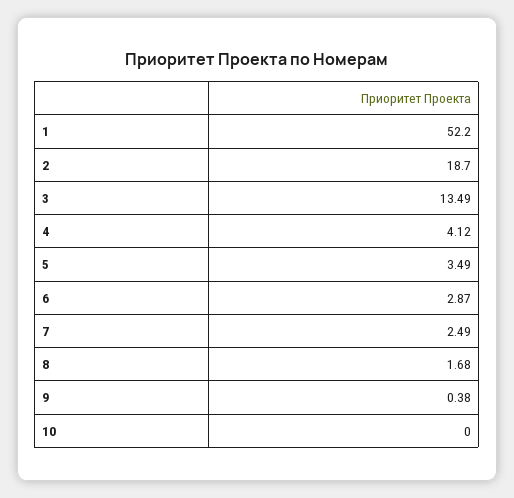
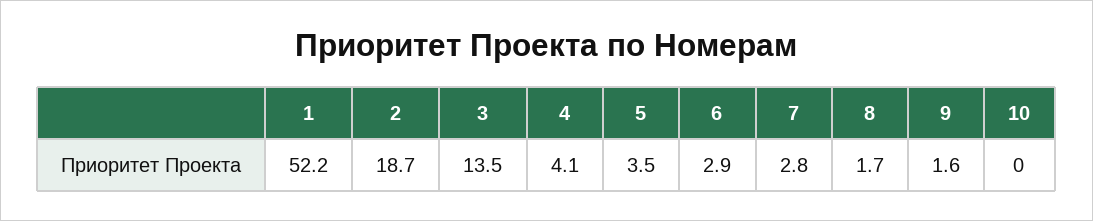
  {
    "1": 52.2,
    "2": 18.7,
    "3": 13.49,
    "4": 4.12,
    "5": 3.49,
    "6": 2.87,
-   "7": 2.49,
+   "7": 2.8,
    "8": 1.68,
-   "9": 0.38,
+   "9": 1.6,
    "10": 0
  }

